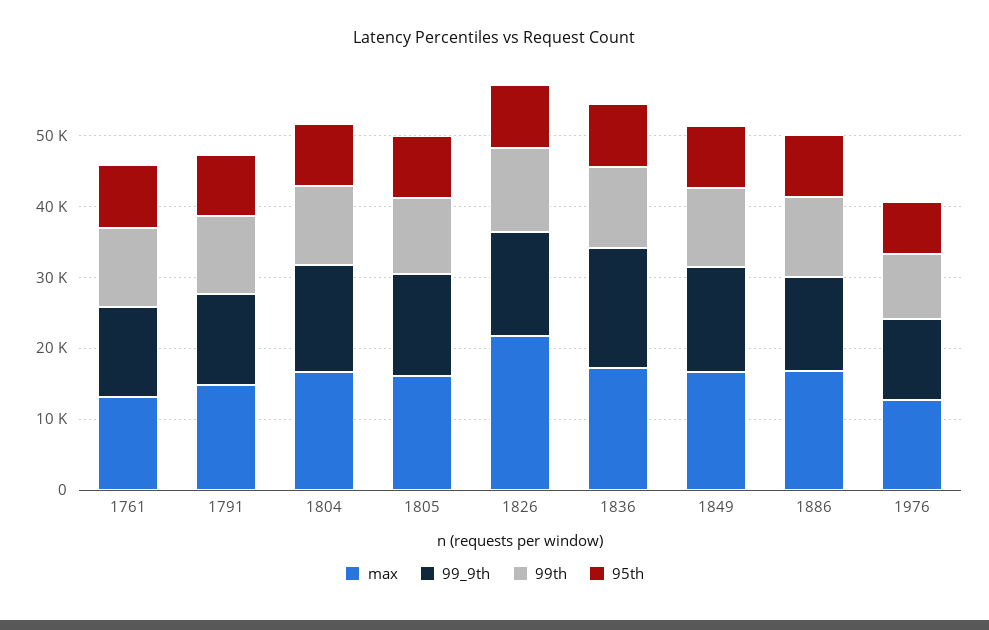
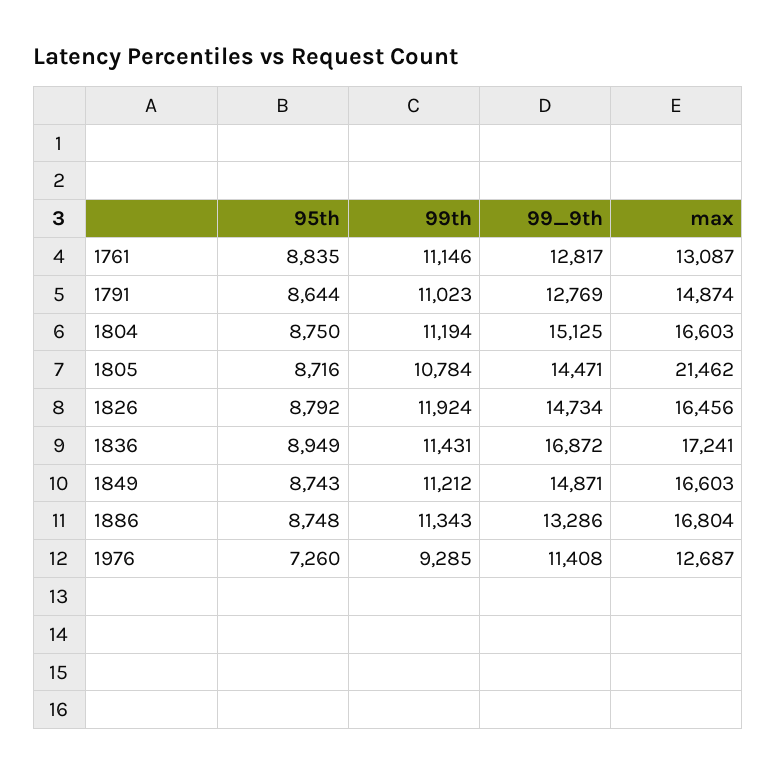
  {
    "max": {
      "1761": 13087,
      "1791": 14874,
      "1804": 16603,
-     "1805": 16000,
+     "1805": 21462,
-     "1826": 22000,
+     "1826": 16456,
      "1836": 17241,
      "1849": 16603,
      "1886": 16804,
      "1976": 12687
    },
    "99_9th": {
      "1761": 12817,
      "1791": 12769,
      "1804": 15125,
      "1805": 14471,
      "1826": 14734,
      "1836": 16872,
      "1849": 14871,
      "1886": 13286,
      "1976": 11408
    },
    "99th": {
      "1761": 11146,
      "1791": 11023,
      "1804": 11194,
      "1805": 10784,
      "1826": 11924,
      "1836": 11431,
      "1849": 11212,
      "1886": 11343,
      "1976": 9285
    },
    "95th": {
      "1761": 8835,
      "1791": 8644,
      "1804": 8750,
      "1805": 8716,
      "1826": 8792,
      "1836": 8949,
      "1849": 8743,
      "1886": 8748,
      "1976": 7260
    }
  }

